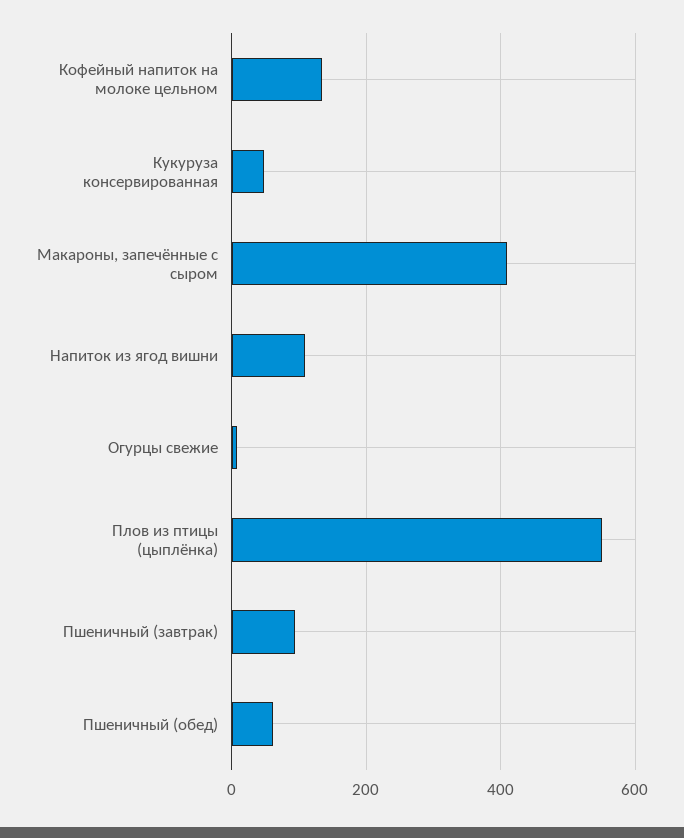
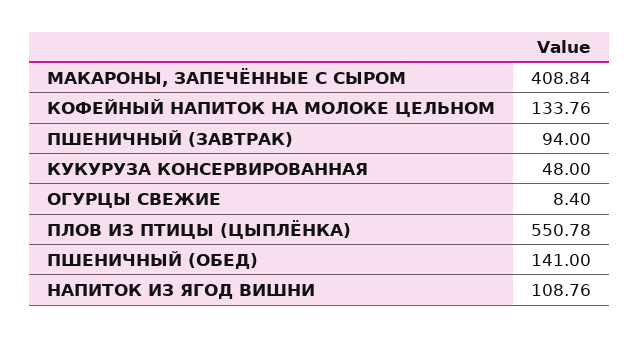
  {
    "Кофейный напиток на молоке цельном": 133.76,
    "Кукуруза консервированная": 48,
    "Макароны, запечённые с сыром": 408.84,
    "Напиток из ягод вишни": 108.76,
    "Огурцы свежие": 8.4,
    "Плов из птицы (цыплёнка)": 550.78,
    "Пшеничный (завтрак)": 94,
-   "Пшеничный (обед)": 60
+   "Пшеничный (обед)": 141
  }

